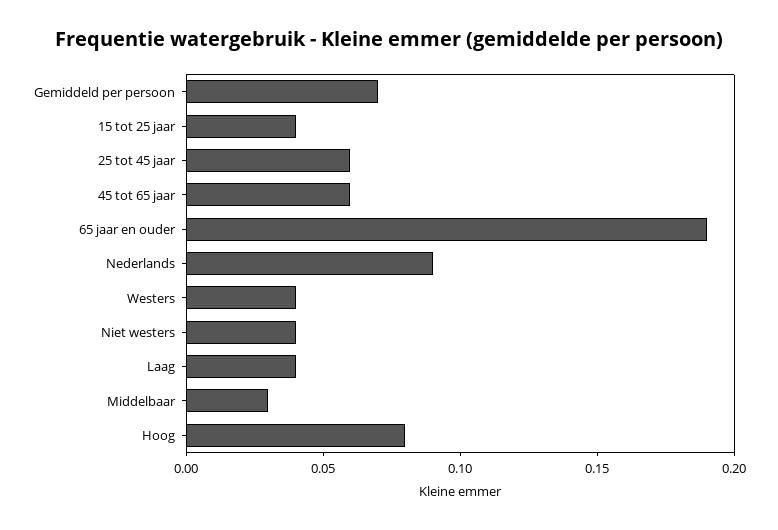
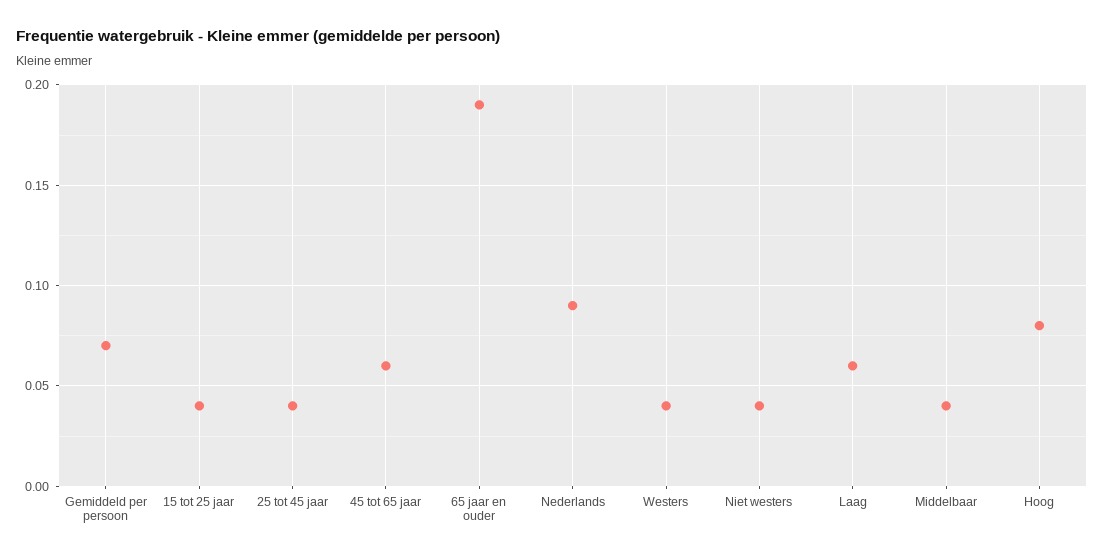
  {
    "Gemiddeld per persoon": 0.07,
    "15 tot 25 jaar": 0.04,
-   "25 tot 45 jaar": 0.06,
+   "25 tot 45 jaar": 0.04,
    "45 tot 65 jaar": 0.06,
    "65 jaar en ouder": 0.19,
    "Nederlands": 0.09,
    "Westers": 0.04,
    "Niet westers": 0.04,
-   "Laag": 0.04,
+   "Laag": 0.06,
-   "Middelbaar": 0.03,
+   "Middelbaar": 0.04,
    "Hoog": 0.08
  }

